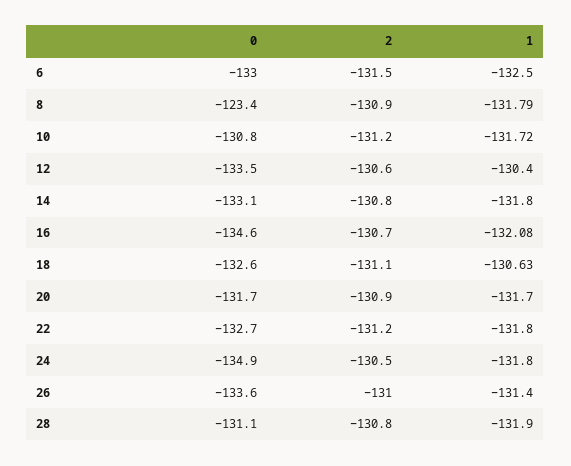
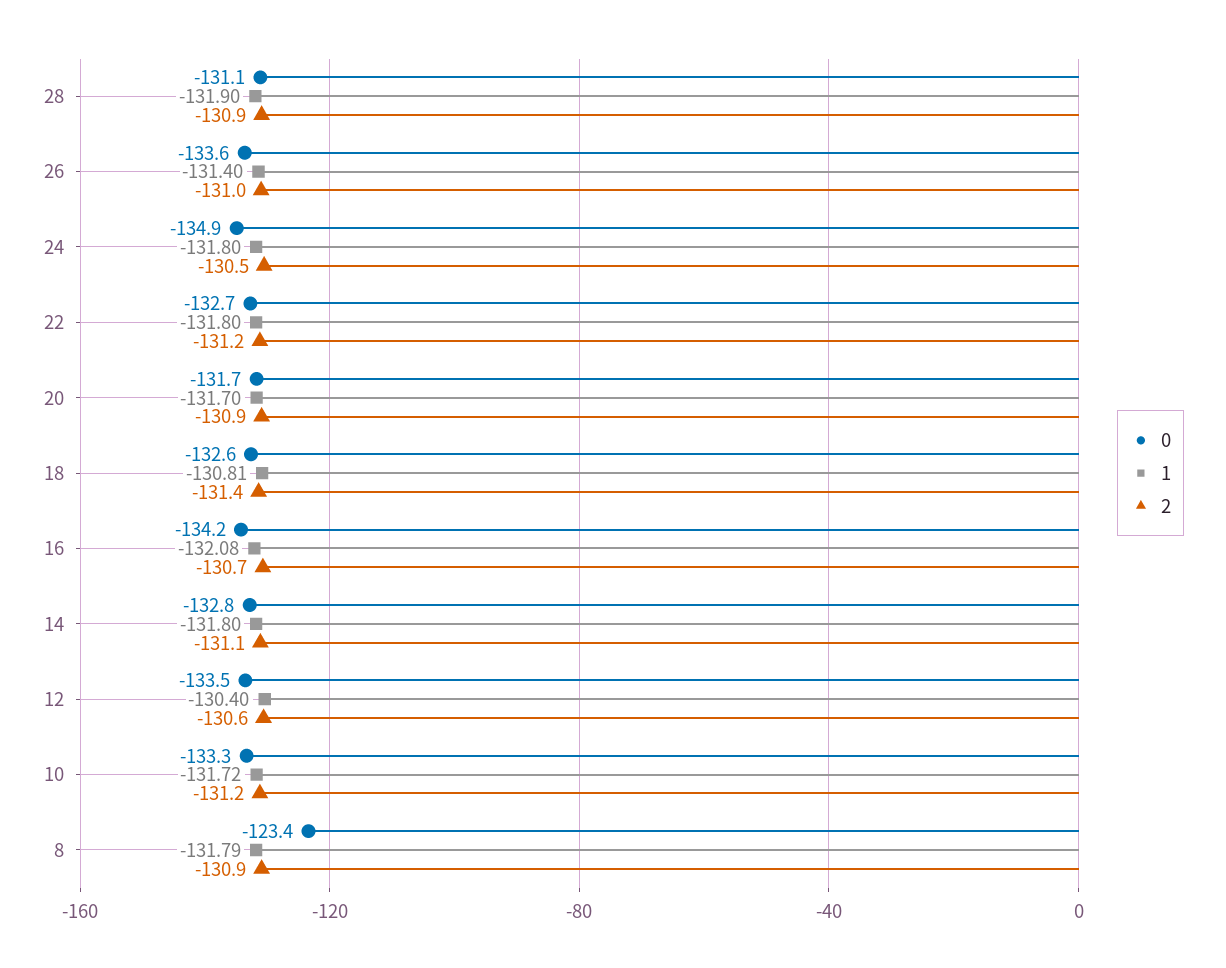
  {
    "0": {
-     "6": -133,
      "8": -123.4,
-     "10": -130.8,
+     "10": -133.3,
      "12": -133.5,
-     "14": -133.1,
+     "14": -132.8,
-     "16": -134.6,
+     "16": -134.2,
      "18": -132.6,
      "20": -131.7,
      "22": -132.7,
      "24": -134.9,
      "26": -133.6,
      "28": -131.1
    },
    "2": {
-     "6": -131.5,
      "8": -130.9,
      "10": -131.2,
      "12": -130.6,
-     "14": -130.8,
+     "14": -131.1,
      "16": -130.7,
-     "18": -131.1,
+     "18": -131.4,
      "20": -130.9,
      "22": -131.2,
      "24": -130.5,
      "26": -131,
-     "28": -130.8
+     "28": -130.9
    },
    "1": {
-     "6": -132.5,
      "8": -131.79,
      "10": -131.72,
      "12": -130.4,
      "14": -131.8,
      "16": -132.08,
-     "18": -130.63,
+     "18": -130.81,
      "20": -131.7,
      "22": -131.8,
      "24": -131.8,
      "26": -131.4,
      "28": -131.9
    }
  }

